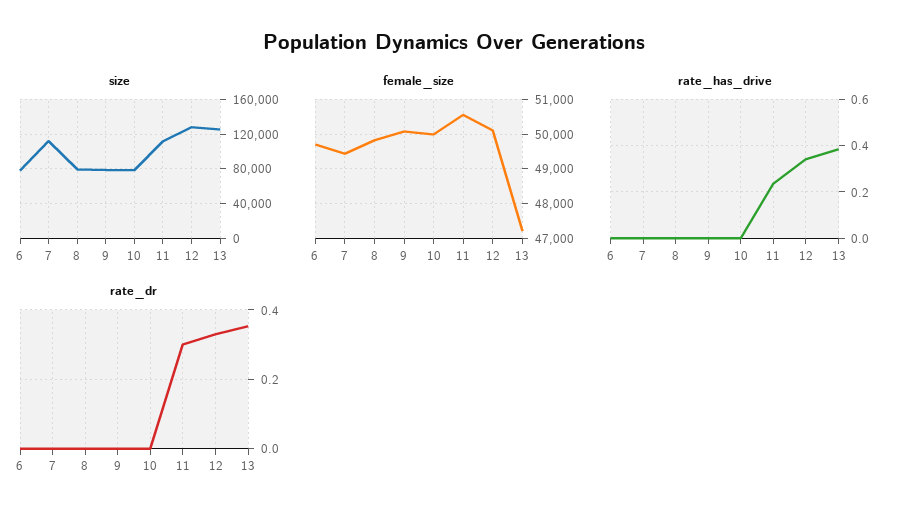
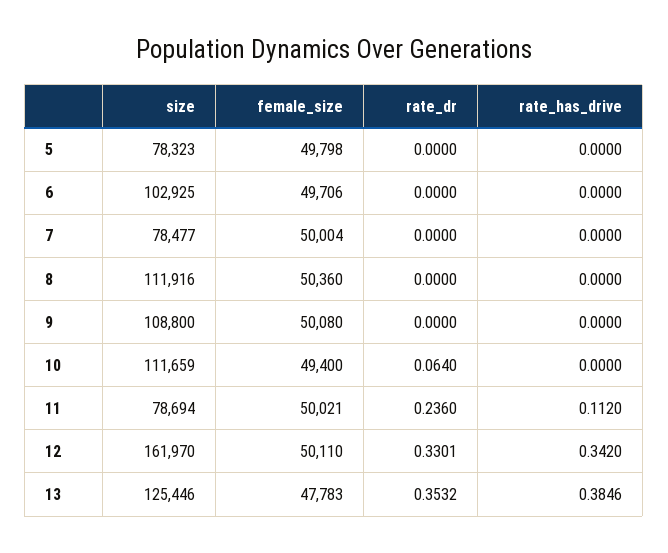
  {
    "size": {
-     "6": 80000,
+     "6": 102925,
-     "7": 110000,
+     "7": 78477,
-     "8": 80000,
+     "8": 111916,
-     "9": 80000,
+     "9": 108800,
-     "10": 80000,
+     "10": 111659,
-     "11": 110000,
+     "11": 78694,
-     "12": 130000,
+     "12": 161970,
-     "13": 125446
+     "13": 125446,
+     "5": 78323
    },
    "female_size": {
      "6": 49706,
-     "7": 49400,
+     "7": 50004,
-     "8": 49800,
+     "8": 50360,
      "9": 50080,
-     "10": 50000,
+     "10": 49400,
-     "11": 50600,
+     "11": 50021,
      "12": 50110,
-     "13": 47200
+     "13": 47783,
+     "5": 49798
    },
    "rate_has_drive": {
      "6": 0,
      "7": 0,
      "8": 0,
      "9": 0,
      "10": 0,
-     "11": 0.25,
+     "11": 0.112,
      "12": 0.342,
-     "13": 0.3846
+     "13": 0.3846,
+     "5": 0
    },
    "rate_dr": {
      "6": 0,
      "7": 0,
      "8": 0,
      "9": 0,
-     "10": 0,
+     "10": 0.064,
-     "11": 0.3,
+     "11": 0.236,
      "12": 0.3301,
-     "13": 0.3532
+     "13": 0.3532,
+     "5": 0
    }
  }

